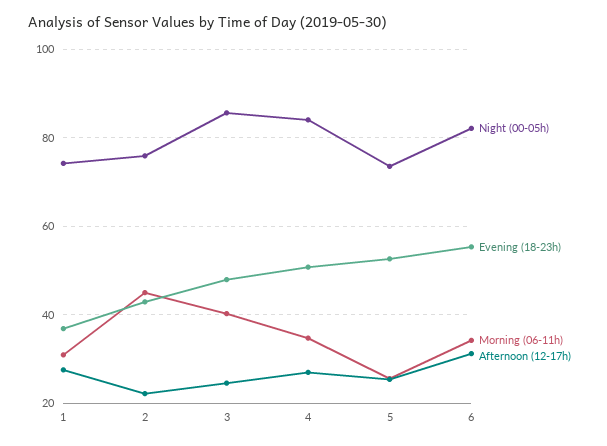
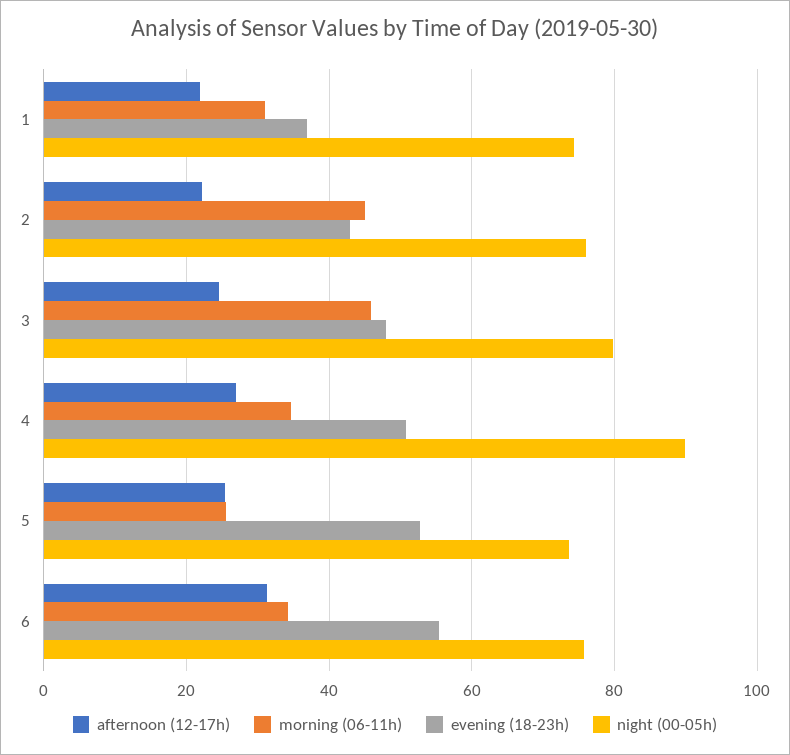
  {
    "Night (00-05h)": {
      "1": 74,
      "2": 76,
-     "3": 86,
+     "3": 80,
-     "4": 84,
+     "4": 90,
      "5": 74,
-     "6": 82
+     "6": 76
    },
    "Evening (18-23h)": {
      "1": 36,
      "2": 42,
      "3": 48,
      "4": 50,
      "5": 52,
      "6": 56
    },
    "Morning (06-11h)": {
      "1": 30,
      "2": 46,
-     "3": 40,
+     "3": 46,
      "4": 34,
      "5": 26,
      "6": 34
    },
    "Afternoon (12-17h)": {
-     "1": 28,
+     "1": 22,
      "2": 22,
      "3": 24,
      "4": 28,
      "5": 26,
      "6": 32
    }
  }

